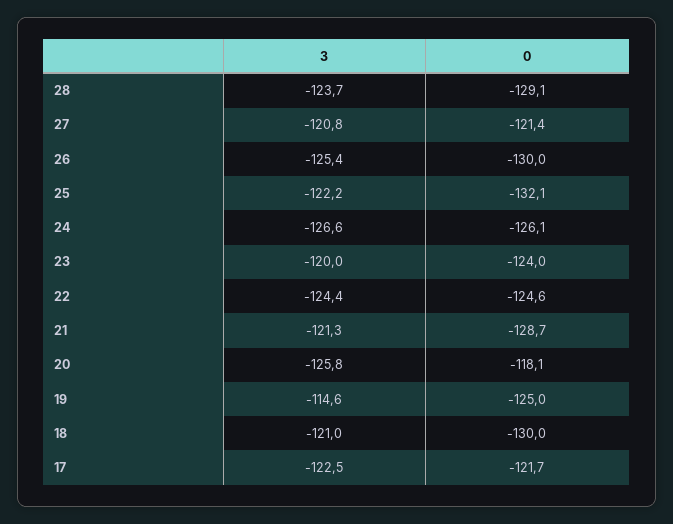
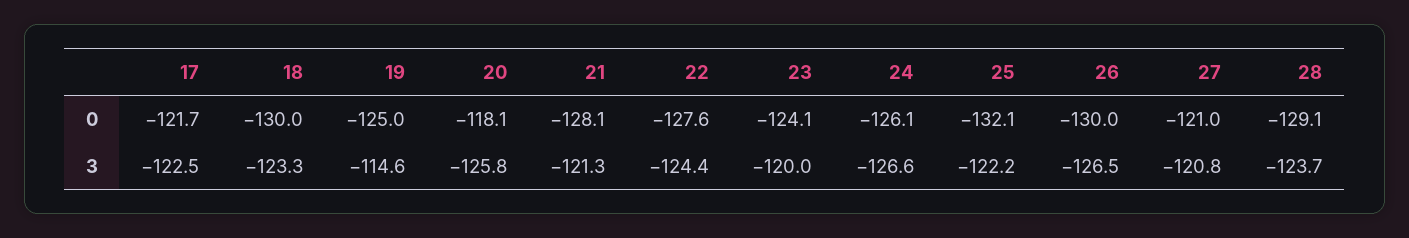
  {
    "3": {
      "28": -123.7,
      "27": -120.8,
-     "26": -125.4,
+     "26": -126.5,
      "25": -122.2,
      "24": -126.6,
      "23": -120,
      "22": -124.4,
      "21": -121.3,
      "20": -125.8,
      "19": -114.6,
-     "18": -121,
+     "18": -123.3,
      "17": -122.5
    },
    "0": {
      "28": -129.1,
-     "27": -121.4,
+     "27": -121,
      "26": -130,
      "25": -132.1,
      "24": -126.1,
-     "23": -124,
+     "23": -124.1,
-     "22": -124.6,
+     "22": -127.6,
-     "21": -128.7,
+     "21": -128.1,
      "20": -118.1,
      "19": -125,
      "18": -130,
      "17": -121.7
    }
  }

